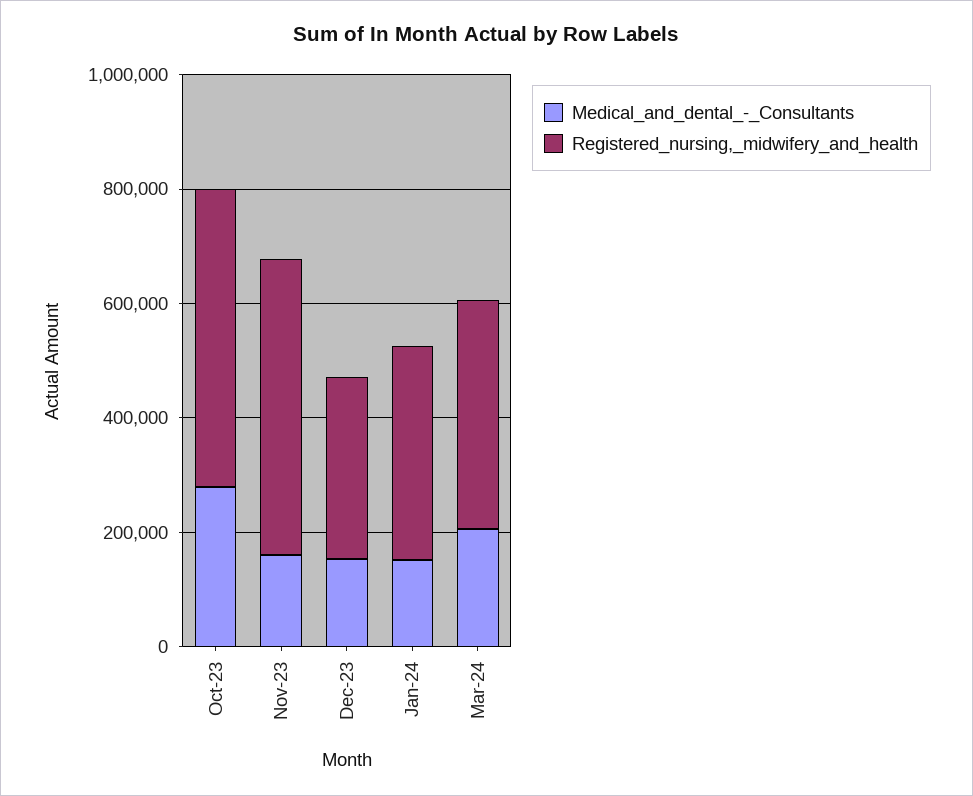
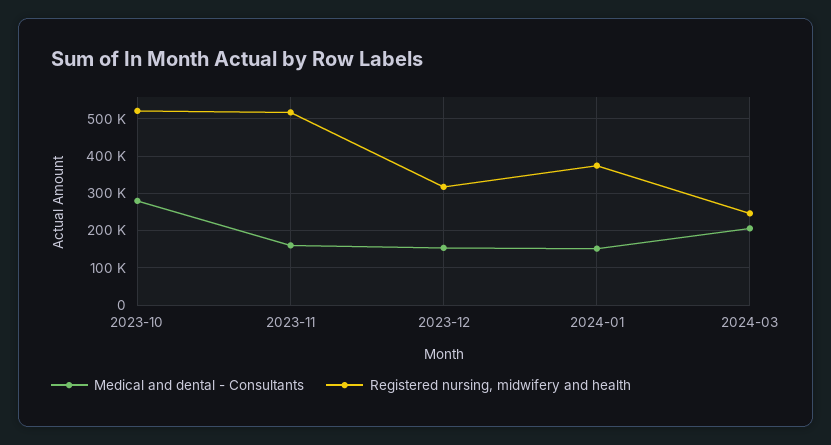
  {
    "Medical_and_dental_-_Consultants": {
      "Oct-23": 280000,
      "Nov-23": 160000,
      "Dec-23": 160000,
      "Jan-24": 160000,
      "Mar-24": 200000
    },
    "Registered_nursing,_midwifery_and_health": {
      "Oct-23": 520000,
      "Nov-23": 520000,
      "Dec-23": 320000,
      "Jan-24": 380000,
-     "Mar-24": 400000
+     "Mar-24": 240000
    }
  }

